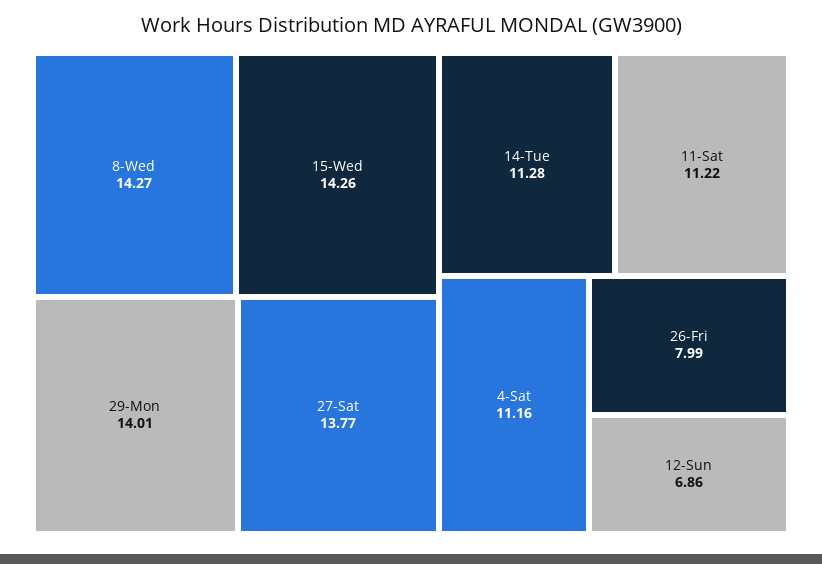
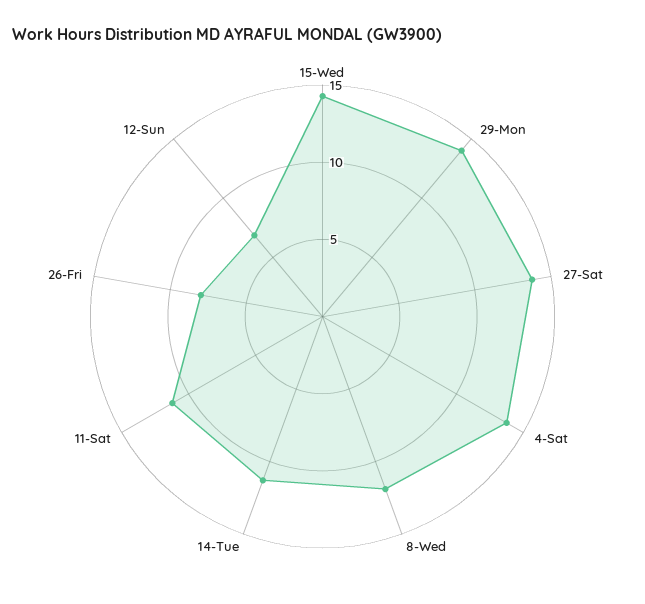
  {
-   "8-Wed": 14.27,
+   "8-Wed": 12,
    "15-Wed": 14.26,
    "29-Mon": 14.01,
    "27-Sat": 13.77,
    "14-Tue": 11.28,
    "11-Sat": 11.22,
-   "4-Sat": 11.16,
+   "4-Sat": 14,
    "26-Fri": 7.99,
    "12-Sun": 6.86
  }

